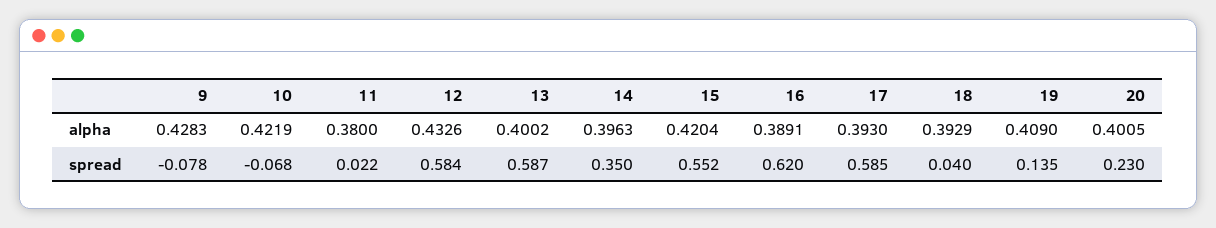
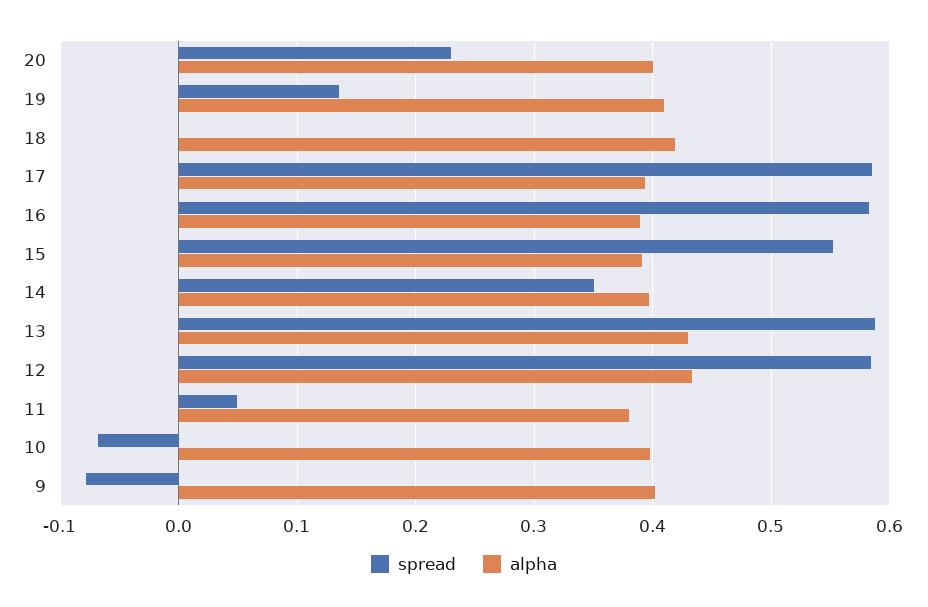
  {
    "alpha": {
-     "9": 0.4283,
+     "9": 0.4,
-     "10": 0.4219,
+     "10": 0.4,
      "11": 0.38,
      "12": 0.4326,
-     "13": 0.4002,
+     "13": 0.43,
      "14": 0.3963,
-     "15": 0.4204,
+     "15": 0.39,
      "16": 0.3891,
      "17": 0.393,
-     "18": 0.3929,
+     "18": 0.42,
      "19": 0.409,
      "20": 0.4005
    },
    "spread": {
      "9": -0.078,
      "10": -0.068,
-     "11": 0.022,
+     "11": 0.05,
      "12": 0.584,
      "13": 0.587,
      "14": 0.35,
      "15": 0.552,
-     "16": 0.62,
+     "16": 0.58,
      "17": 0.585,
-     "18": 0.04,
+     "18": 0,
      "19": 0.135,
      "20": 0.23
    }
  }

